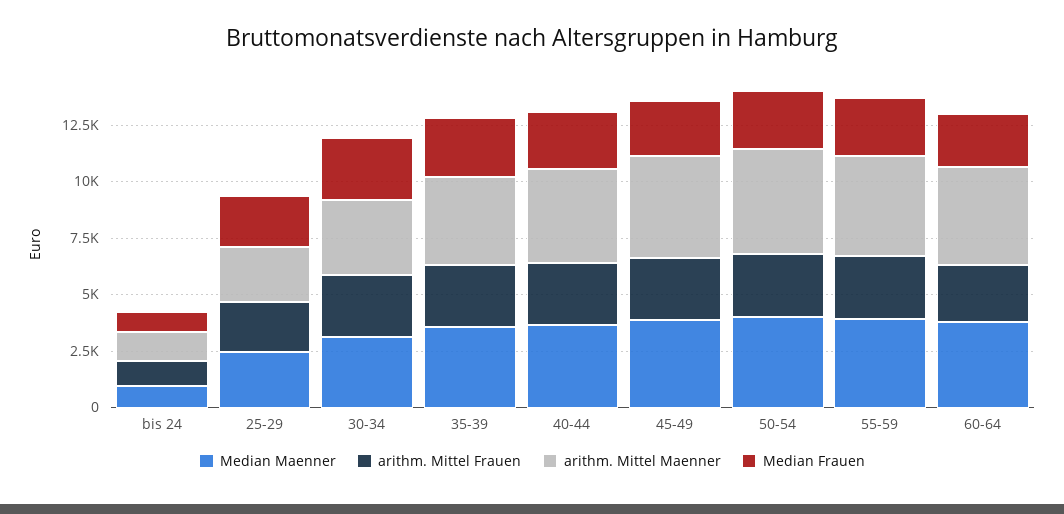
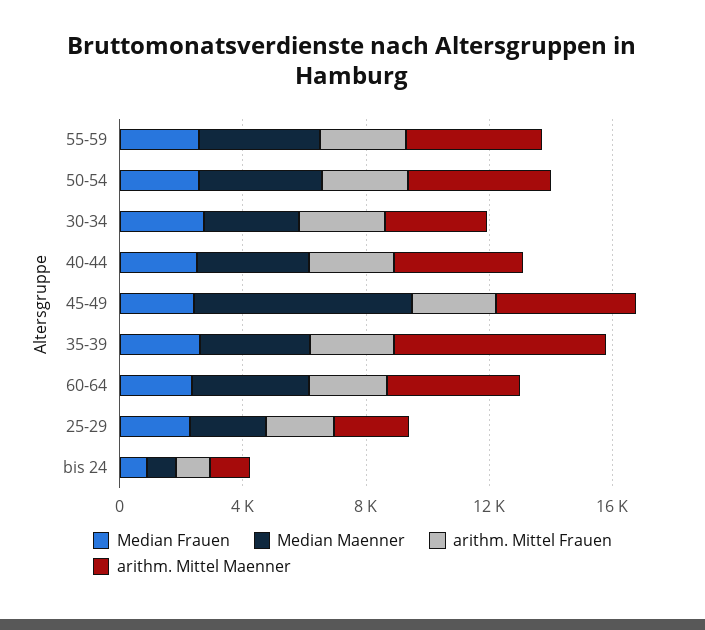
  {
    "Median Maenner": {
      "bis 24": 1000,
      "25-29": 2500,
      "30-34": 3000,
      "35-39": 3500,
      "40-44": 3500,
-     "45-49": 4000,
+     "45-49": 7000,
      "50-54": 4000,
      "55-59": 4000,
      "60-64": 4000
    },
    "arithm. Mittel Frauen": {
      "bis 24": 1000,
      "25-29": 2000,
      "30-34": 3000,
      "35-39": 2500,
      "40-44": 3000,
      "45-49": 2500,
      "50-54": 3000,
      "55-59": 3000,
      "60-64": 2500
    },
    "arithm. Mittel Maenner": {
      "bis 24": 1500,
      "25-29": 2500,
      "30-34": 3500,
-     "35-39": 4000,
+     "35-39": 7000,
      "40-44": 4000,
      "45-49": 4500,
      "50-54": 4500,
      "55-59": 4500,
      "60-64": 4500
    },
    "Median Frauen": {
      "bis 24": 1000,
      "25-29": 2500,
      "30-34": 2500,
      "35-39": 2500,
      "40-44": 2500,
      "45-49": 2500,
      "50-54": 2500,
      "55-59": 2500,
      "60-64": 2500
    }
  }

